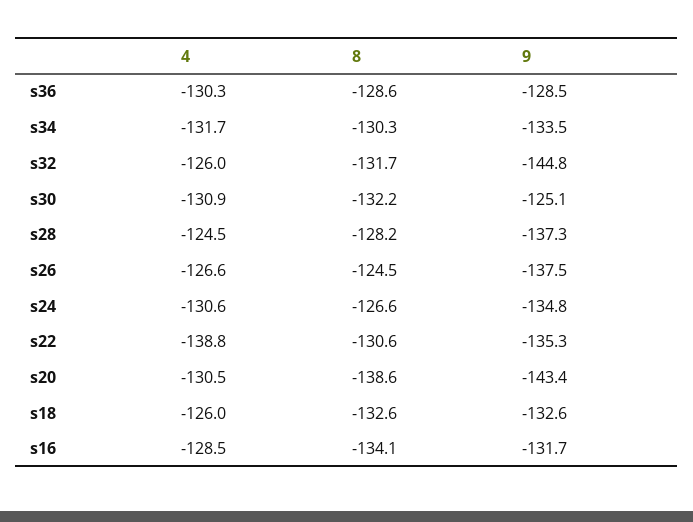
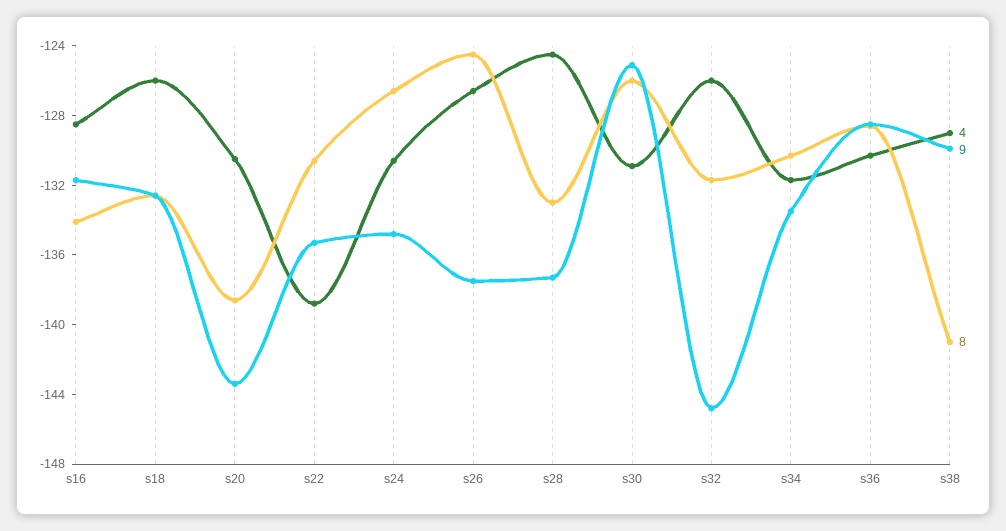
  {
    "4": {
      "s36": -130.3,
      "s34": -131.7,
      "s32": -126,
      "s30": -130.9,
      "s28": -124.5,
      "s26": -126.6,
      "s24": -130.6,
      "s22": -138.8,
      "s20": -130.5,
      "s18": -126,
-     "s16": -128.5
+     "s16": -128.5,
+     "s38": -129
    },
    "8": {
      "s36": -128.6,
      "s34": -130.3,
      "s32": -131.7,
-     "s30": -132.2,
+     "s30": -126,
-     "s28": -128.2,
+     "s28": -133,
      "s26": -124.5,
      "s24": -126.6,
      "s22": -130.6,
      "s20": -138.6,
      "s18": -132.6,
-     "s16": -134.1
+     "s16": -134.1,
+     "s38": -141
    },
    "9": {
      "s36": -128.5,
      "s34": -133.5,
      "s32": -144.8,
      "s30": -125.1,
      "s28": -137.3,
      "s26": -137.5,
      "s24": -134.8,
      "s22": -135.3,
      "s20": -143.4,
      "s18": -132.6,
-     "s16": -131.7
+     "s16": -131.7,
+     "s38": -130
    }
  }

